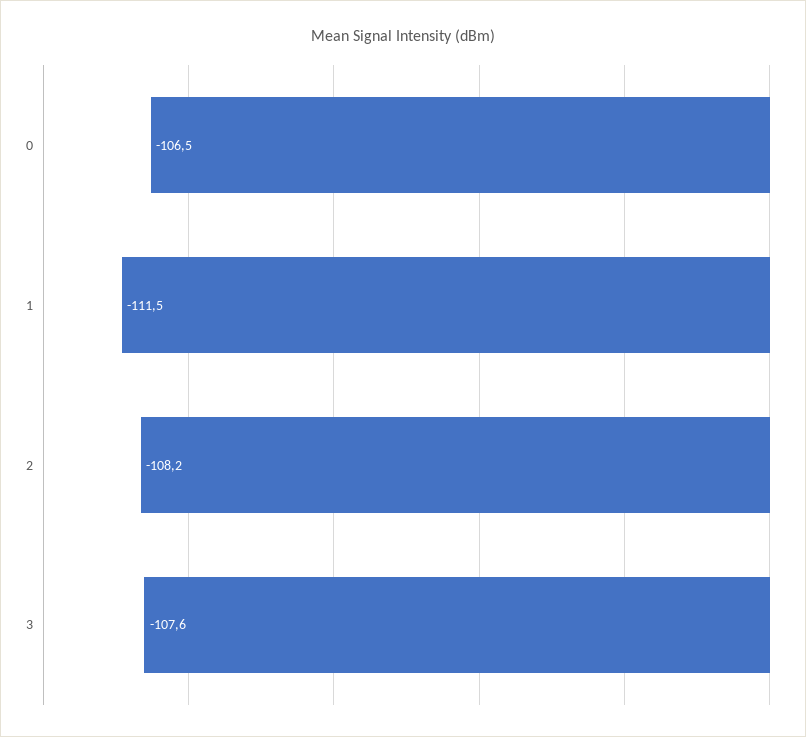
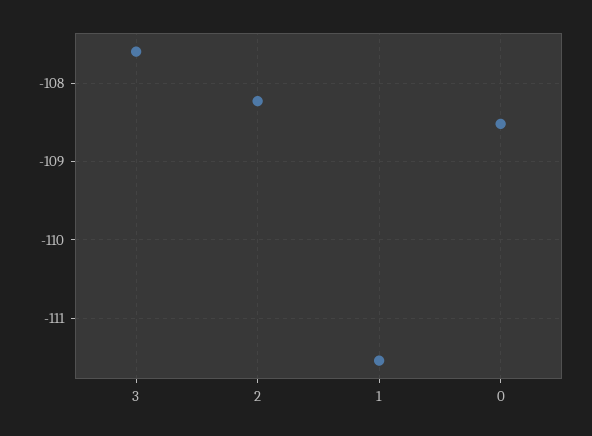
  {
-   "0": -106.5,
+   "0": -108.5,
    "1": -111.5,
    "2": -108.2,
    "3": -107.6
  }

